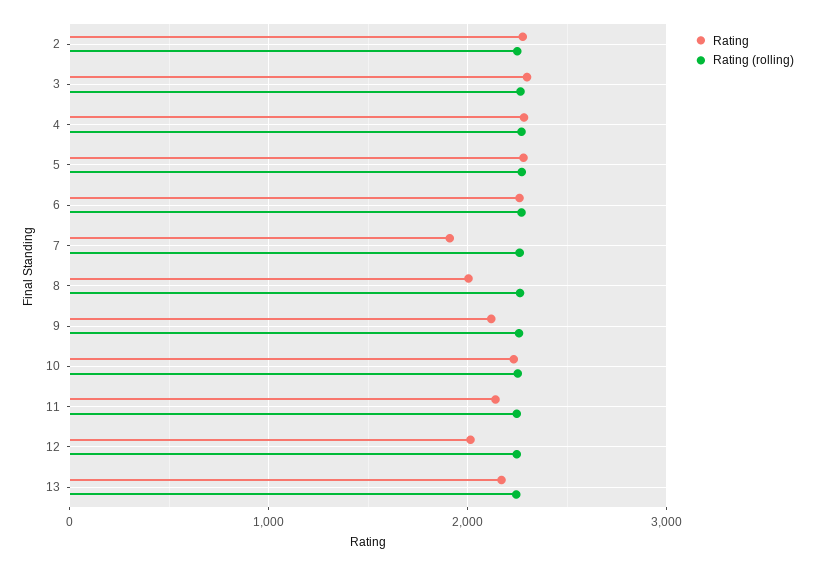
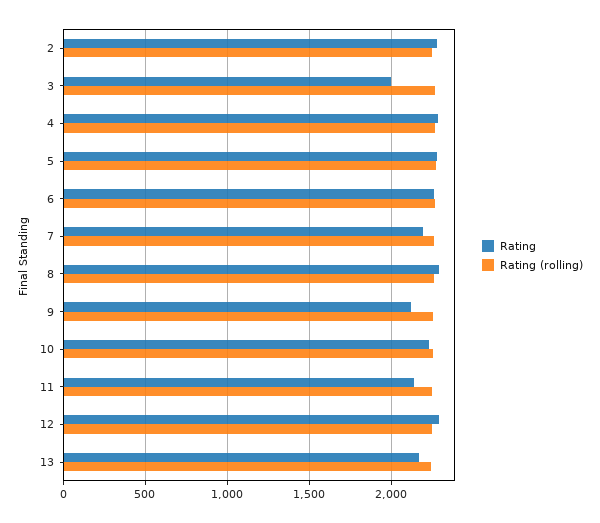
  {
    "Rating": {
      "2": 2300,
-     "3": 2300,
+     "3": 2000,
      "4": 2300,
      "5": 2300,
      "6": 2250,
-     "7": 1900,
+     "7": 2200,
-     "8": 2000,
+     "8": 2300,
      "9": 2100,
      "10": 2250,
      "11": 2150,
-     "12": 2000,
+     "12": 2300,
      "13": 2150
    },
    "Rating (rolling)": {
      "2": 2250,
      "3": 2250,
      "4": 2250,
      "5": 2250,
      "6": 2250,
      "7": 2250,
      "8": 2250,
      "9": 2250,
      "10": 2250,
      "11": 2250,
      "12": 2250,
      "13": 2250
    }
  }

